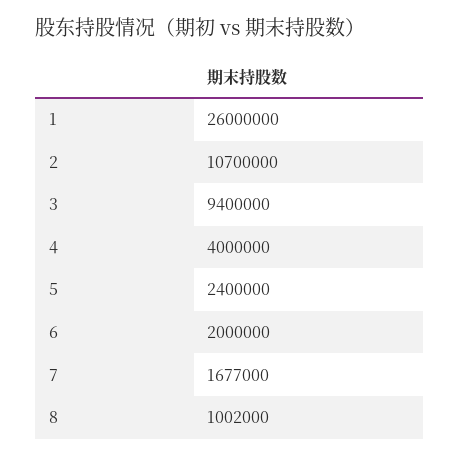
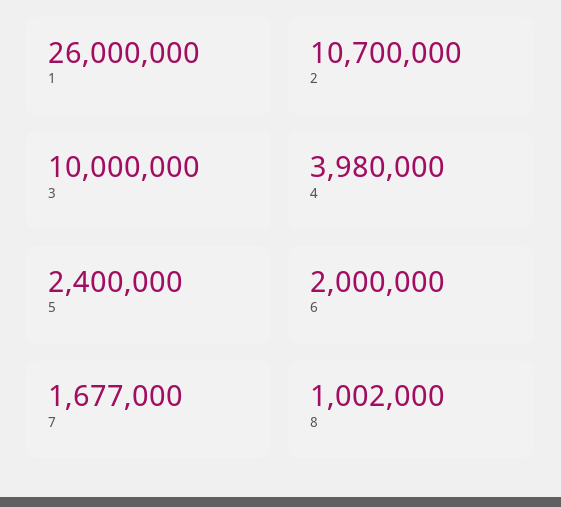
  {
    "1": 26000000,
    "2": 10700000,
-   "3": 9400000,
+   "3": 10000000,
-   "4": 4000000,
+   "4": 3980000,
    "5": 2400000,
    "6": 2000000,
    "7": 1677000,
    "8": 1002000
  }

